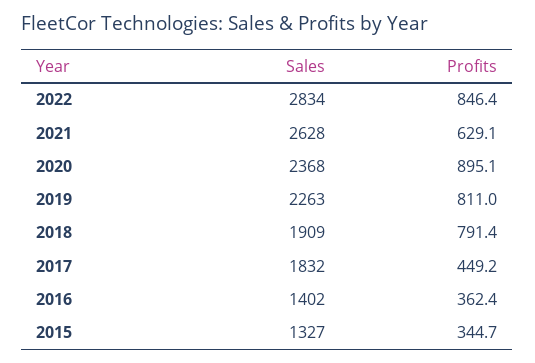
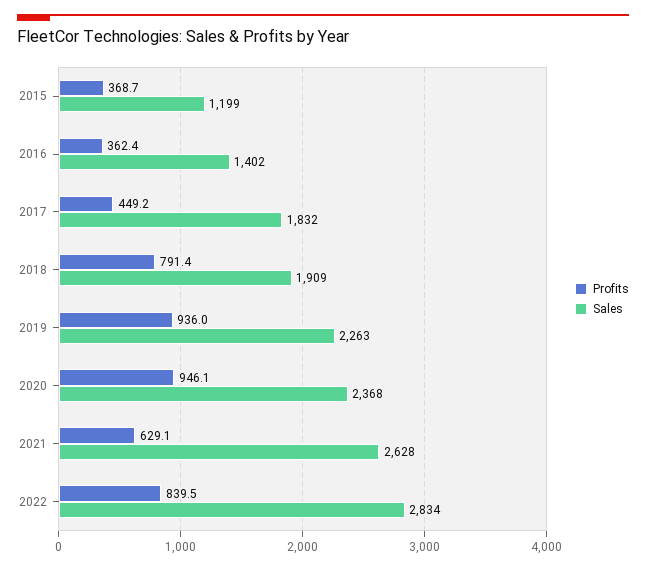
  {
    "Sales": {
      "2022": 2834,
      "2021": 2628,
      "2020": 2368,
      "2019": 2263,
      "2018": 1909,
      "2017": 1832,
      "2016": 1402,
-     "2015": 1327
+     "2015": 1199
    },
    "Profits": {
-     "2022": 846.4,
+     "2022": 839.5,
      "2021": 629.1,
-     "2020": 895.1,
+     "2020": 946.1,
-     "2019": 811,
+     "2019": 936,
      "2018": 791.4,
      "2017": 449.2,
      "2016": 362.4,
-     "2015": 344.7
+     "2015": 368.7
    }
  }

